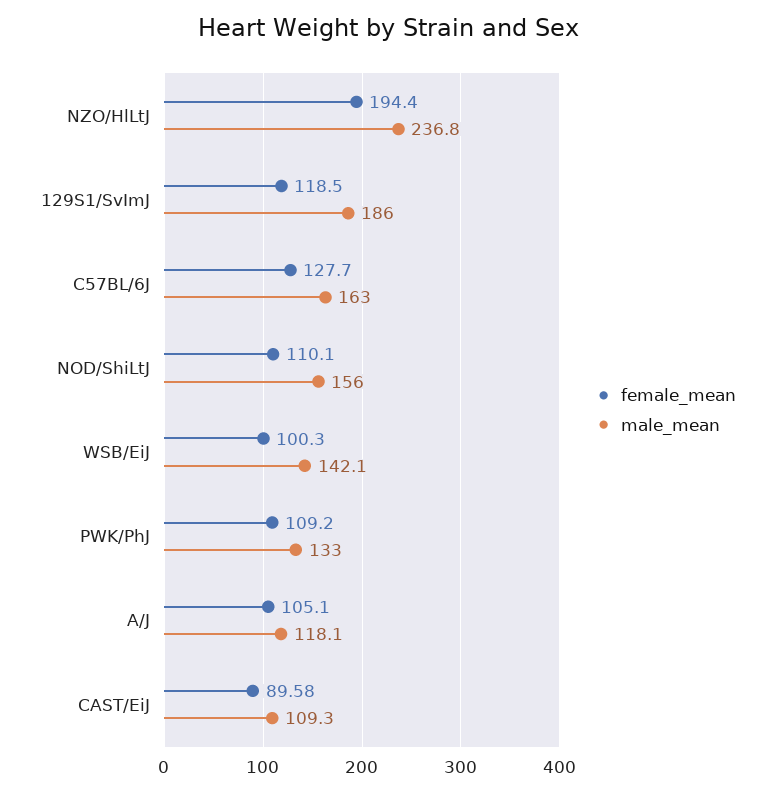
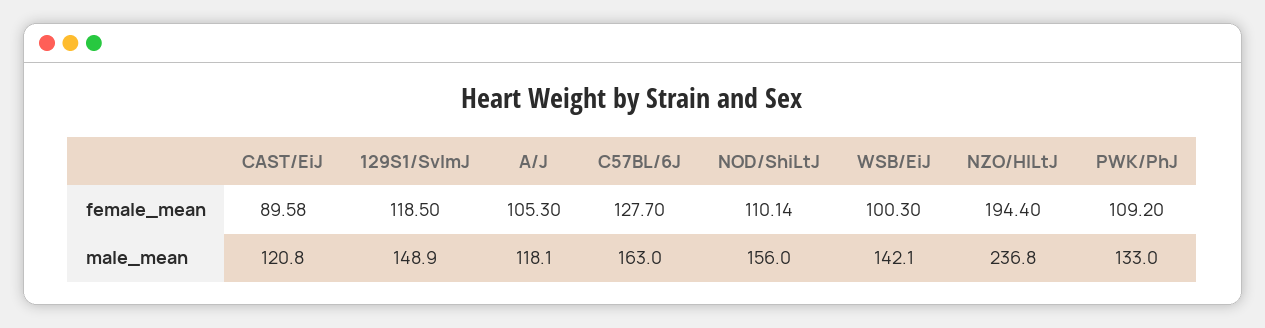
  {
    "female_mean": {
      "NZO/HlLtJ": 194.4,
      "129S1/SvImJ": 118.5,
      "C57BL/6J": 127.7,
-     "NOD/ShiLtJ": 110.1,
+     "NOD/ShiLtJ": 110.14,
      "WSB/EiJ": 100.3,
      "PWK/PhJ": 109.2,
-     "A/J": 105.1,
+     "A/J": 105.3,
      "CAST/EiJ": 89.58
    },
    "male_mean": {
      "NZO/HlLtJ": 236.8,
-     "129S1/SvImJ": 186,
+     "129S1/SvImJ": 148.9,
      "C57BL/6J": 163,
      "NOD/ShiLtJ": 156,
      "WSB/EiJ": 142.1,
      "PWK/PhJ": 133,
      "A/J": 118.1,
-     "CAST/EiJ": 109.3
+     "CAST/EiJ": 120.8
    }
  }

